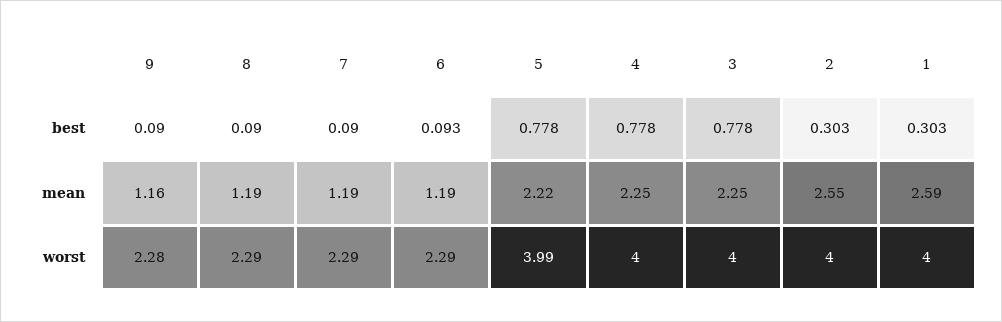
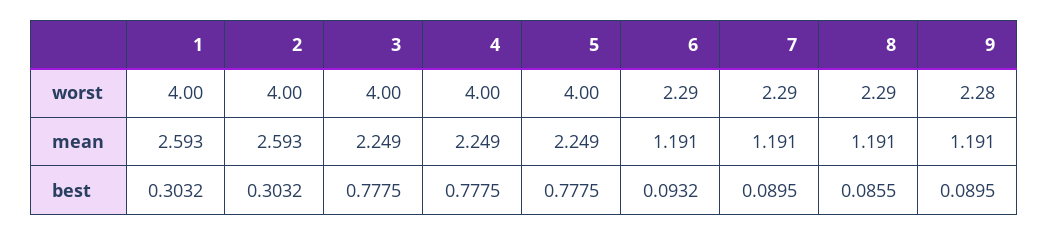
  {
    "9": {
      "best": 0.0895,
-     "mean": 1.16,
+     "mean": 1.191,
      "worst": 2.28
    },
    "8": {
-     "best": 0.09,
+     "best": 0.0855,
      "mean": 1.191,
      "worst": 2.29
    },
    "7": {
      "best": 0.0895,
      "mean": 1.191,
      "worst": 2.29
    },
    "6": {
      "best": 0.0932,
      "mean": 1.191,
      "worst": 2.29
    },
    "5": {
      "best": 0.7775,
-     "mean": 2.22,
+     "mean": 2.249,
-     "worst": 3.99
+     "worst": 4
    },
    "4": {
      "best": 0.7775,
      "mean": 2.249,
      "worst": 4
    },
    "3": {
      "best": 0.7775,
      "mean": 2.249,
      "worst": 4
    },
    "2": {
      "best": 0.3032,
-     "mean": 2.55,
+     "mean": 2.593,
      "worst": 4
    },
    "1": {
      "best": 0.3032,
      "mean": 2.593,
      "worst": 4
    }
  }

